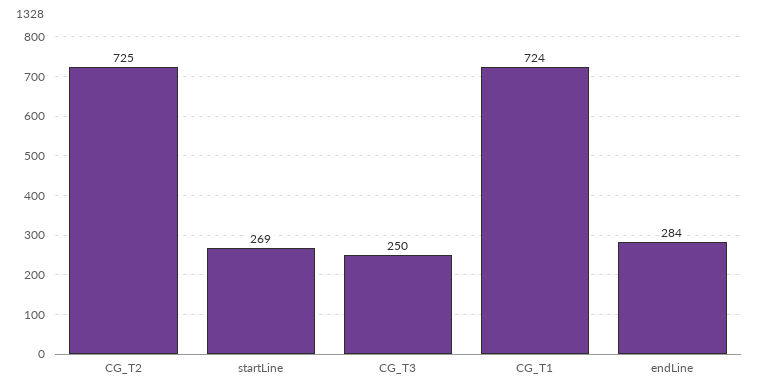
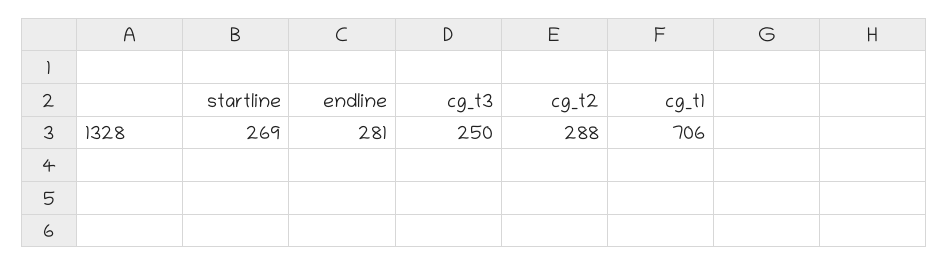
  {
-   "CG_T2": 725,
+   "CG_T2": 288,
    "startLine": 269,
    "CG_T3": 250,
-   "CG_T1": 724,
+   "CG_T1": 706,
-   "endLine": 284
+   "endLine": 281
  }

